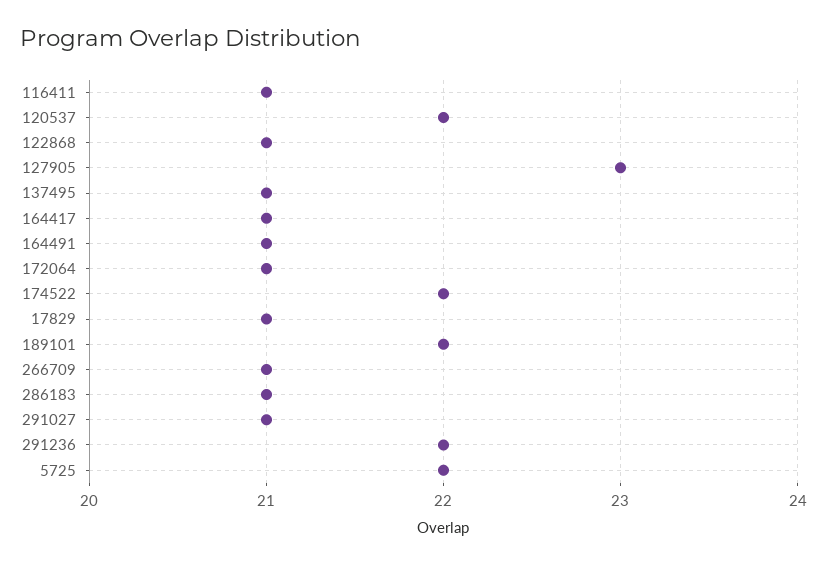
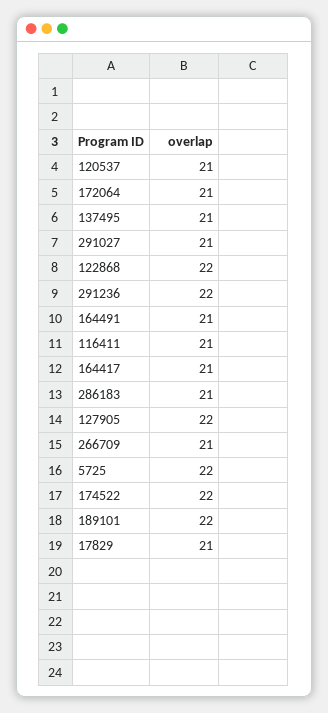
  {
    "116411": 21,
-   "120537": 22,
+   "120537": 21,
-   "122868": 21,
+   "122868": 22,
-   "127905": 23,
+   "127905": 22,
    "137495": 21,
    "164417": 21,
    "164491": 21,
    "172064": 21,
    "174522": 22,
    "17829": 21,
    "189101": 22,
    "266709": 21,
    "286183": 21,
    "291027": 21,
    "291236": 22,
    "5725": 22
  }

